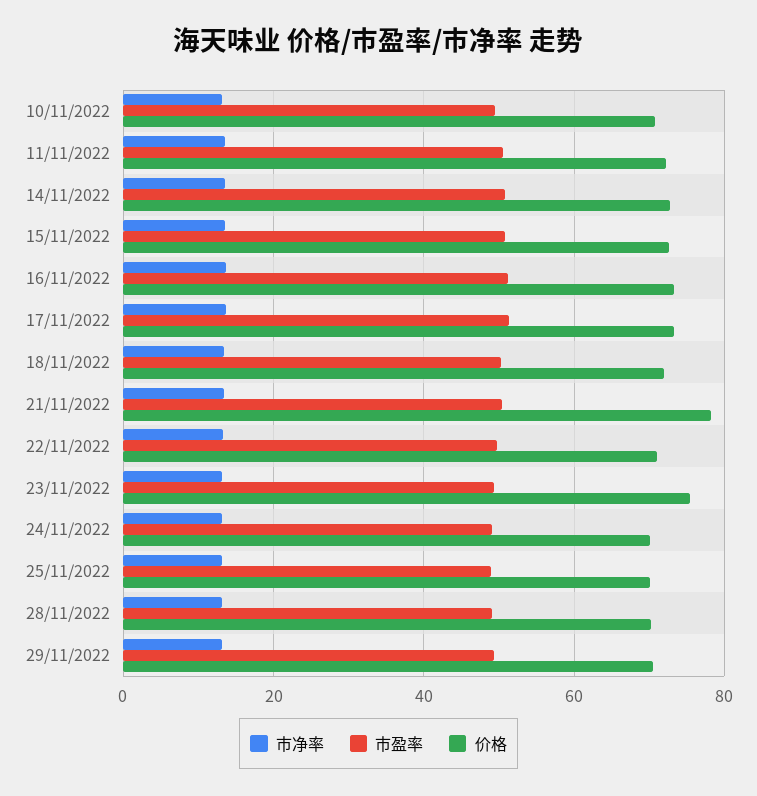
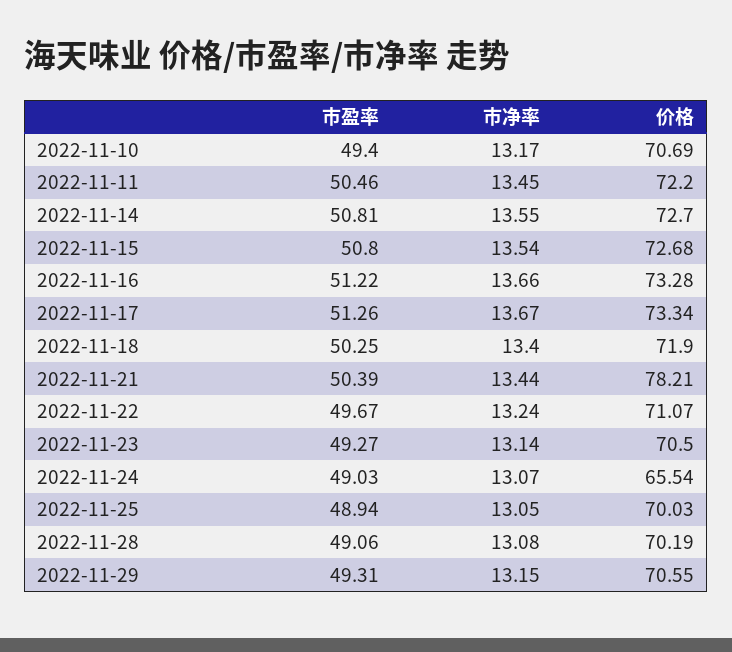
  {
    "市净率": {
      "10/11/2022": 13.17,
      "11/11/2022": 13.45,
      "14/11/2022": 13.55,
      "15/11/2022": 13.54,
      "16/11/2022": 13.66,
      "17/11/2022": 13.67,
      "18/11/2022": 13.4,
      "21/11/2022": 13.44,
      "22/11/2022": 13.24,
      "23/11/2022": 13.14,
      "24/11/2022": 13.07,
      "25/11/2022": 13.05,
      "28/11/2022": 13.08,
      "29/11/2022": 13.15
    },
    "市盈率": {
      "10/11/2022": 49.4,
      "11/11/2022": 50.46,
      "14/11/2022": 50.81,
      "15/11/2022": 50.8,
      "16/11/2022": 51.22,
      "17/11/2022": 51.26,
      "18/11/2022": 50.25,
      "21/11/2022": 50.39,
      "22/11/2022": 49.67,
      "23/11/2022": 49.27,
      "24/11/2022": 49.03,
      "25/11/2022": 48.94,
      "28/11/2022": 49.06,
      "29/11/2022": 49.31
    },
    "价格": {
      "10/11/2022": 70.69,
      "11/11/2022": 72.2,
      "14/11/2022": 72.7,
      "15/11/2022": 72.68,
      "16/11/2022": 73.28,
      "17/11/2022": 73.34,
      "18/11/2022": 71.9,
      "21/11/2022": 78.21,
      "22/11/2022": 71.07,
-     "23/11/2022": 76,
+     "23/11/2022": 70.5,
-     "24/11/2022": 70,
+     "24/11/2022": 65.54,
      "25/11/2022": 70.03,
      "28/11/2022": 70.19,
      "29/11/2022": 70.55
    }
  }

